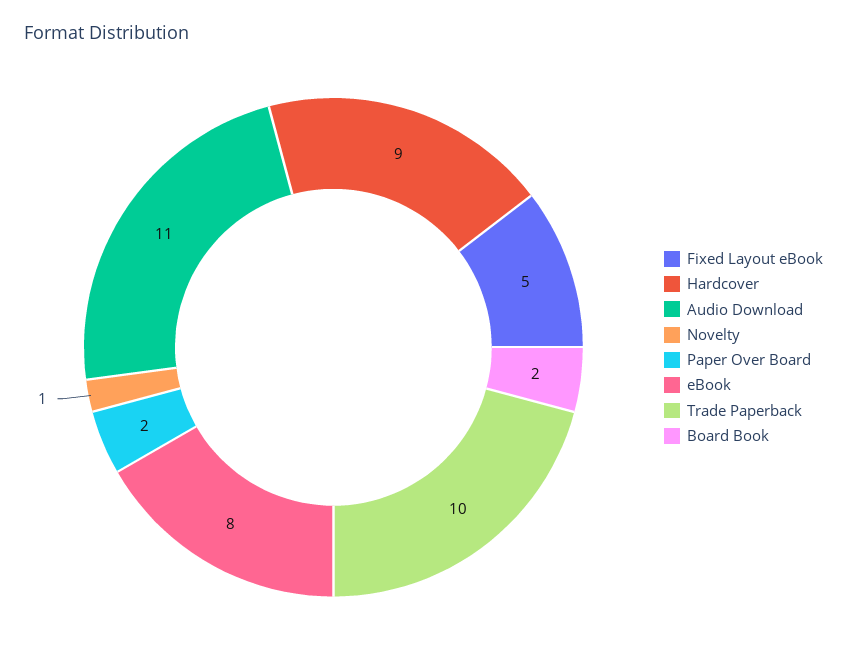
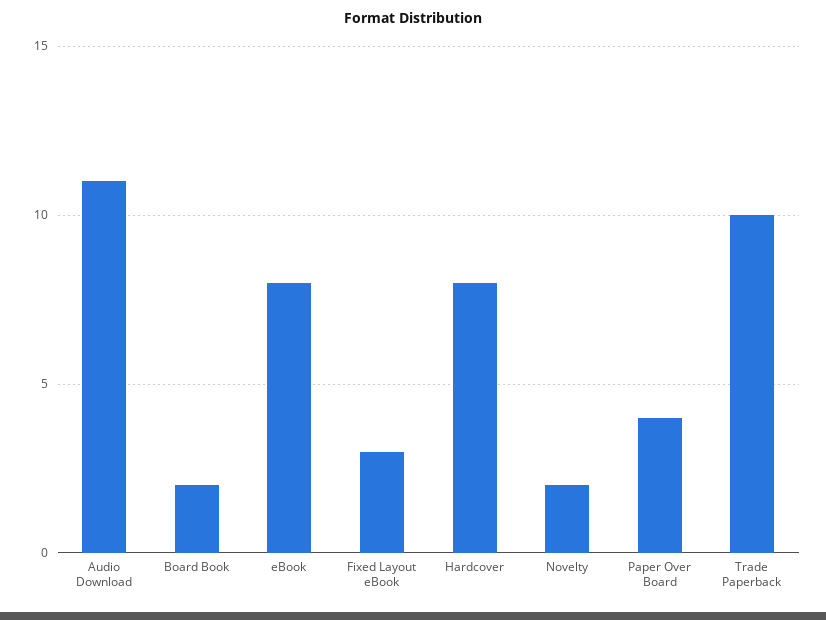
  {
-   "Fixed Layout eBook": 5,
+   "Fixed Layout eBook": 3,
-   "Hardcover": 9,
+   "Hardcover": 8,
    "Audio Download": 11,
-   "Novelty": 1,
+   "Novelty": 2,
-   "Paper Over Board": 2,
+   "Paper Over Board": 4,
    "eBook": 8,
    "Trade Paperback": 10,
    "Board Book": 2
  }

